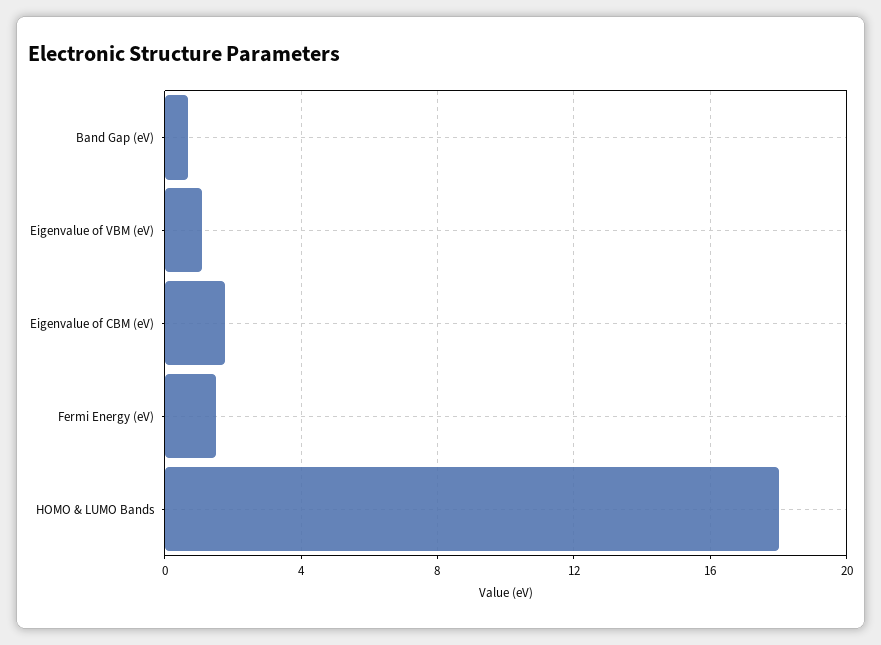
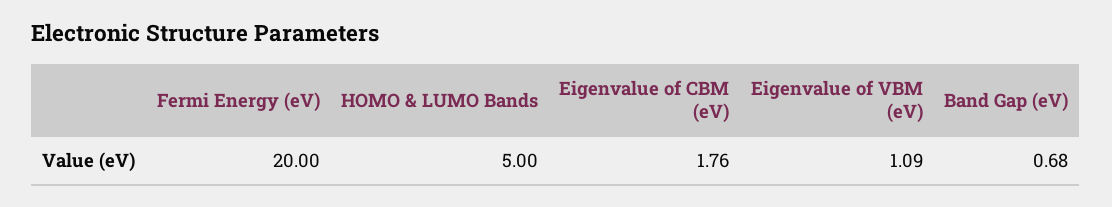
  {
    "Band Gap (eV)": 0.68,
    "Eigenvalue of VBM (eV)": 1.09,
    "Eigenvalue of CBM (eV)": 1.76,
-   "Fermi Energy (eV)": 1.5,
+   "Fermi Energy (eV)": 20,
-   "HOMO & LUMO Bands": 18
+   "HOMO & LUMO Bands": 5
  }

